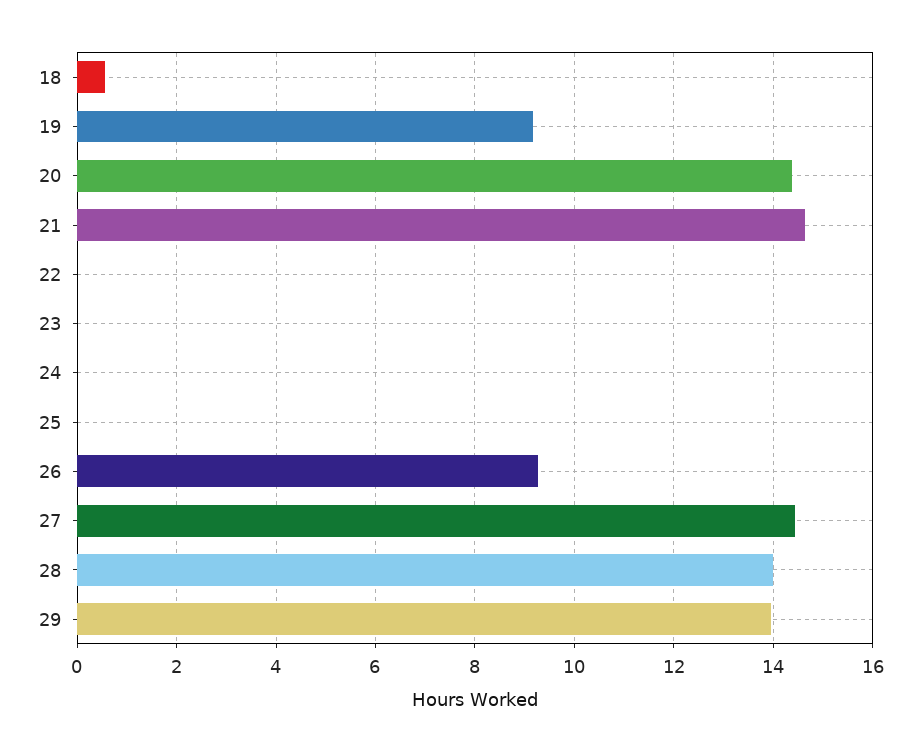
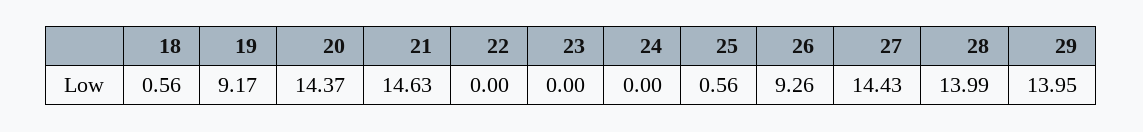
  {
    "18": 0.56,
    "19": 9.17,
    "20": 14.37,
    "21": 14.63,
    "22": 0,
    "23": 0,
    "24": 0,
-   "25": 0,
+   "25": 0.56,
    "26": 9.26,
    "27": 14.43,
    "28": 13.99,
    "29": 13.95
  }

